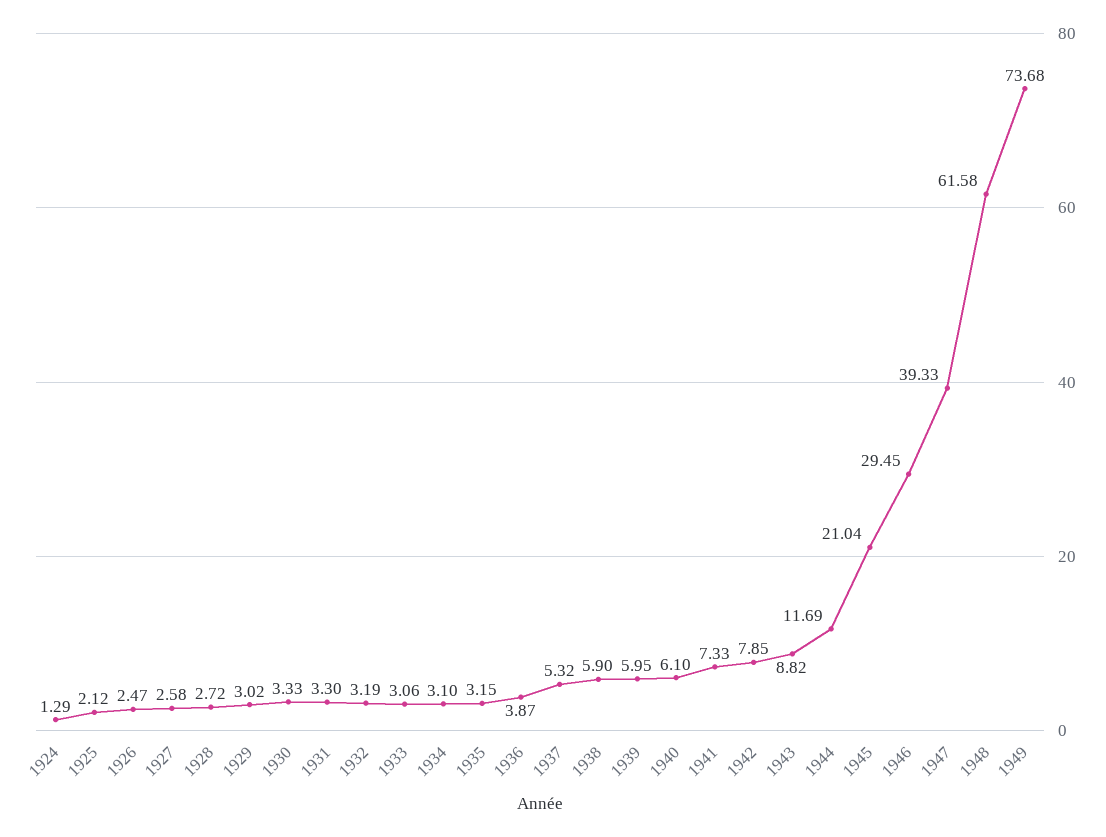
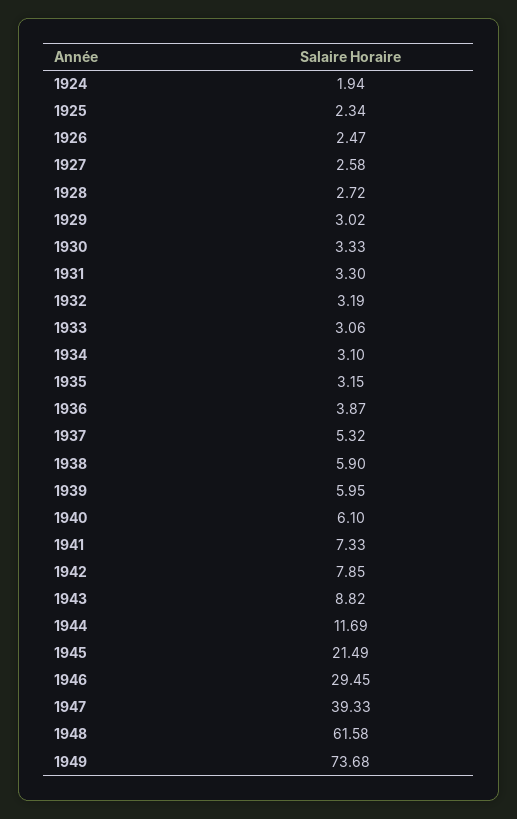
  {
-   "1924": 1.29,
+   "1924": 1.94,
-   "1925": 2.12,
+   "1925": 2.34,
    "1926": 2.47,
    "1927": 2.58,
    "1928": 2.72,
    "1929": 3.02,
    "1930": 3.33,
    "1931": 3.3,
    "1932": 3.19,
    "1933": 3.06,
    "1934": 3.1,
    "1935": 3.15,
    "1936": 3.87,
    "1937": 5.32,
    "1938": 5.9,
    "1939": 5.95,
    "1940": 6.1,
    "1941": 7.33,
    "1942": 7.85,
    "1943": 8.82,
    "1944": 11.69,
-   "1945": 21.04,
+   "1945": 21.49,
    "1946": 29.45,
    "1947": 39.33,
    "1948": 61.58,
    "1949": 73.68
  }

